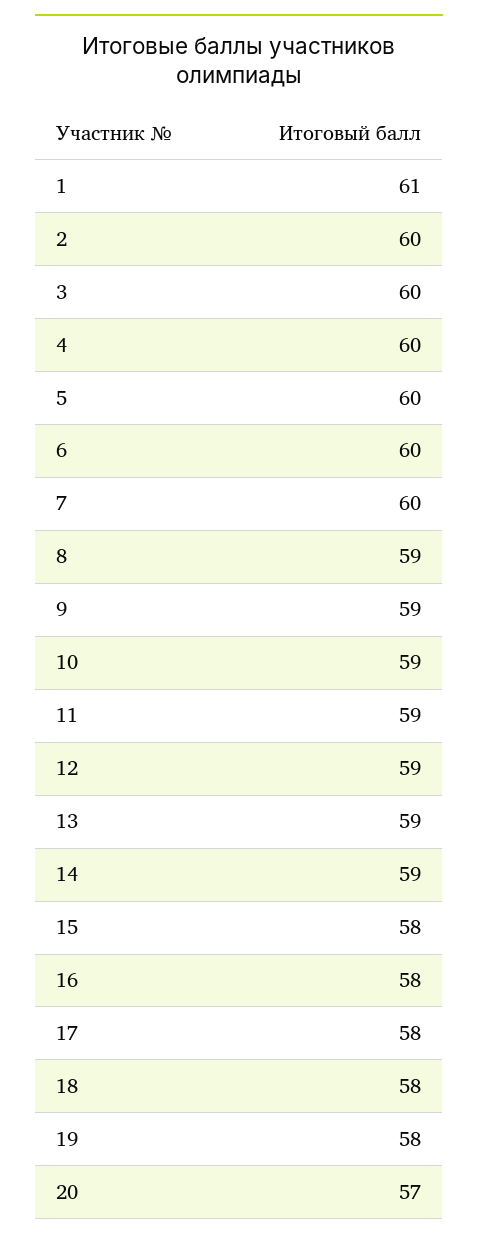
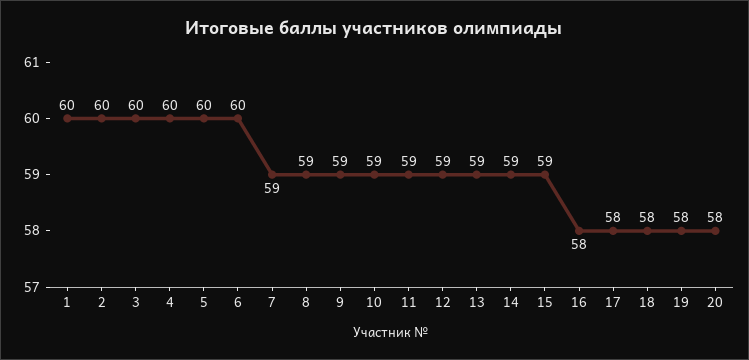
  {
-   "1": 61,
+   "1": 60,
    "2": 60,
    "3": 60,
    "4": 60,
    "5": 60,
    "6": 60,
-   "7": 60,
+   "7": 59,
    "8": 59,
    "9": 59,
    "10": 59,
    "11": 59,
    "12": 59,
    "13": 59,
    "14": 59,
-   "15": 58,
+   "15": 59,
    "16": 58,
    "17": 58,
    "18": 58,
    "19": 58,
-   "20": 57
+   "20": 58
  }

